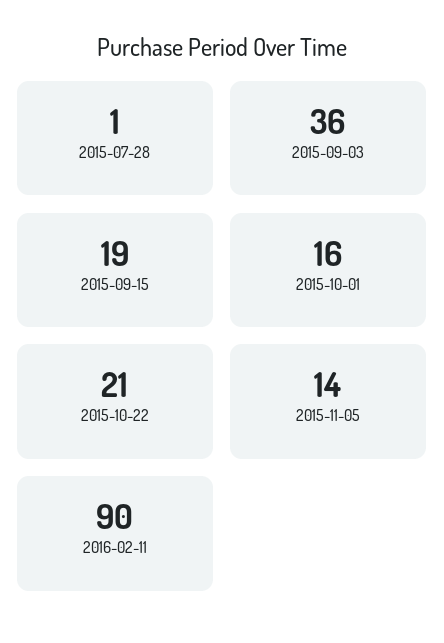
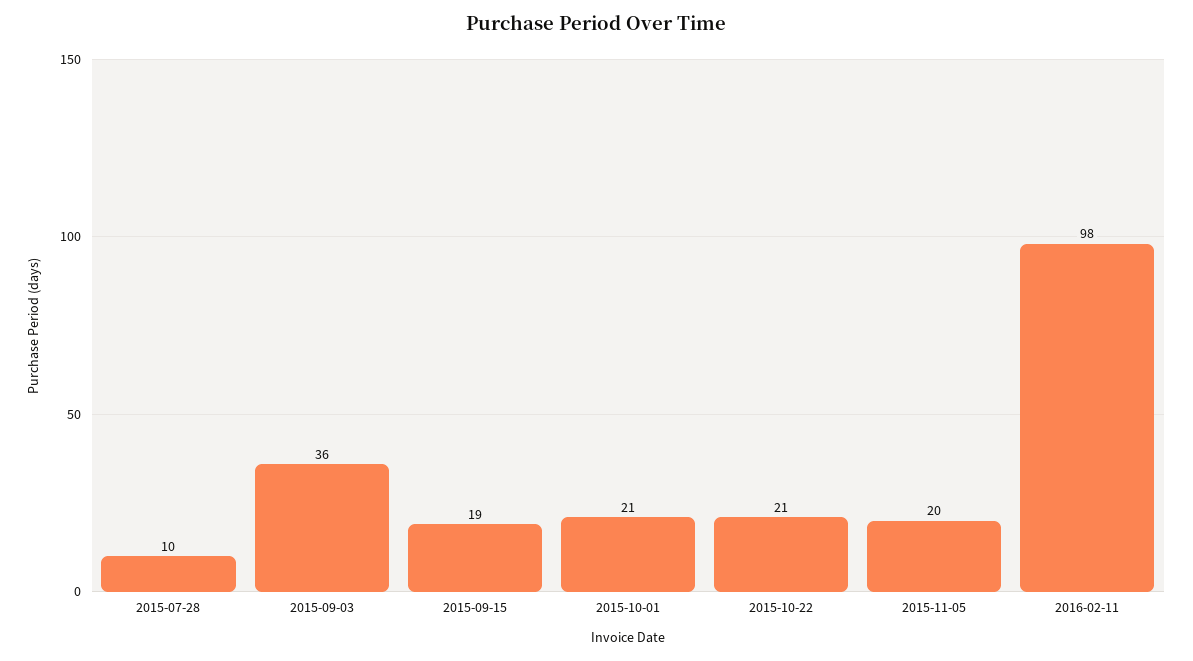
  {
-   "2015-07-28": 1,
+   "2015-07-28": 10,
    "2015-09-03": 36,
    "2015-09-15": 19,
-   "2015-10-01": 16,
+   "2015-10-01": 21,
    "2015-10-22": 21,
-   "2015-11-05": 14,
+   "2015-11-05": 20,
-   "2016-02-11": 90
+   "2016-02-11": 98
  }

